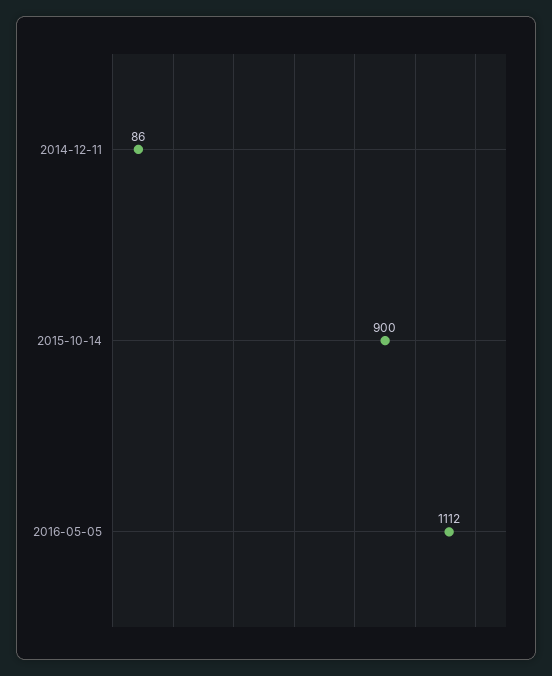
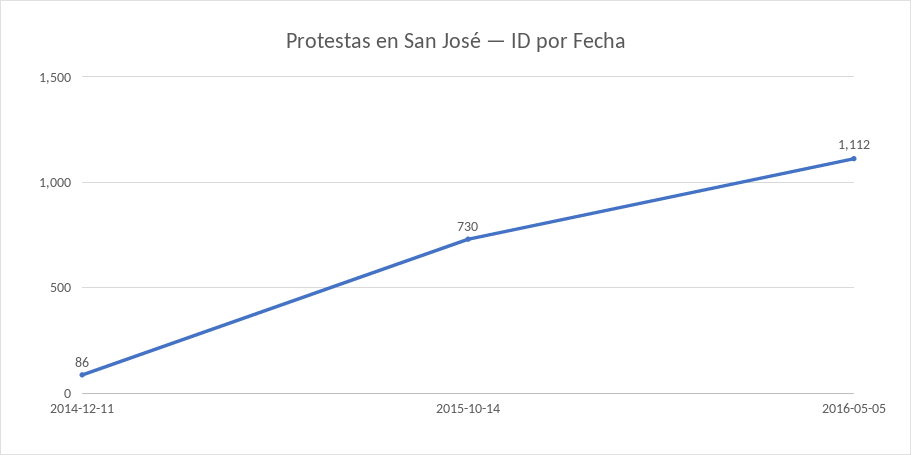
  {
    "2014-12-11": 86,
-   "2015-10-14": 900,
+   "2015-10-14": 730,
    "2016-05-05": 1112
  }

